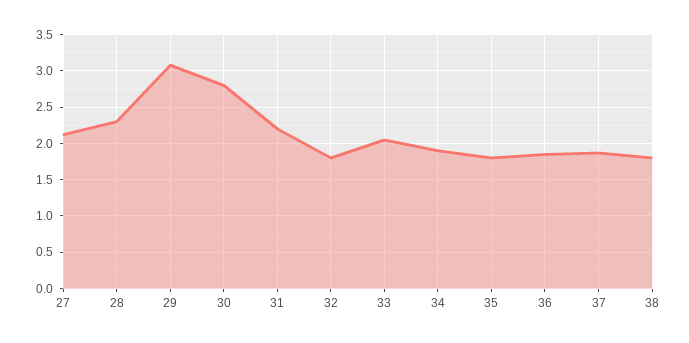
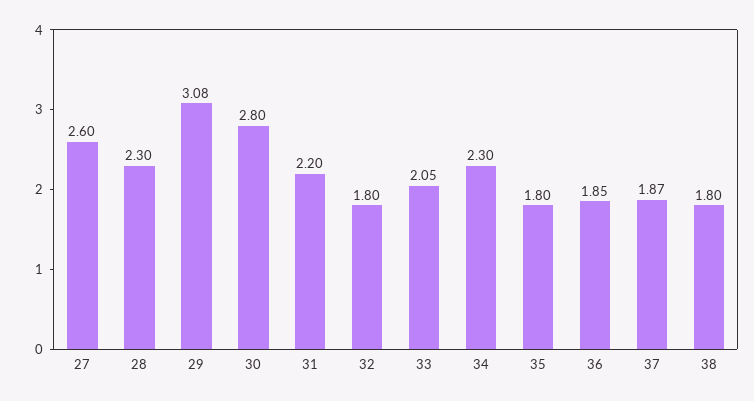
  {
-   "27": 2.1,
+   "27": 2.6,
    "28": 2.3,
    "29": 3.08,
    "30": 2.8,
    "31": 2.2,
    "32": 1.8,
    "33": 2.05,
-   "34": 1.9,
+   "34": 2.3,
    "35": 1.8,
    "36": 1.85,
    "37": 1.87,
    "38": 1.8
  }

